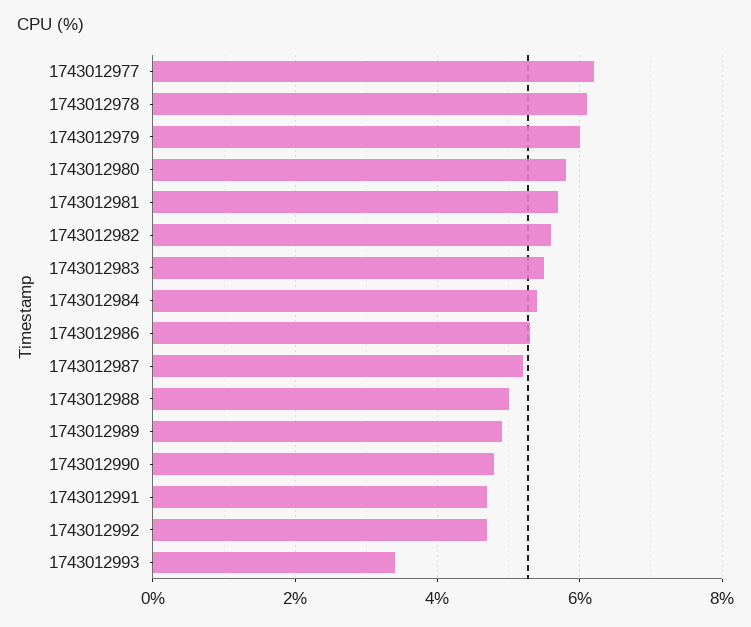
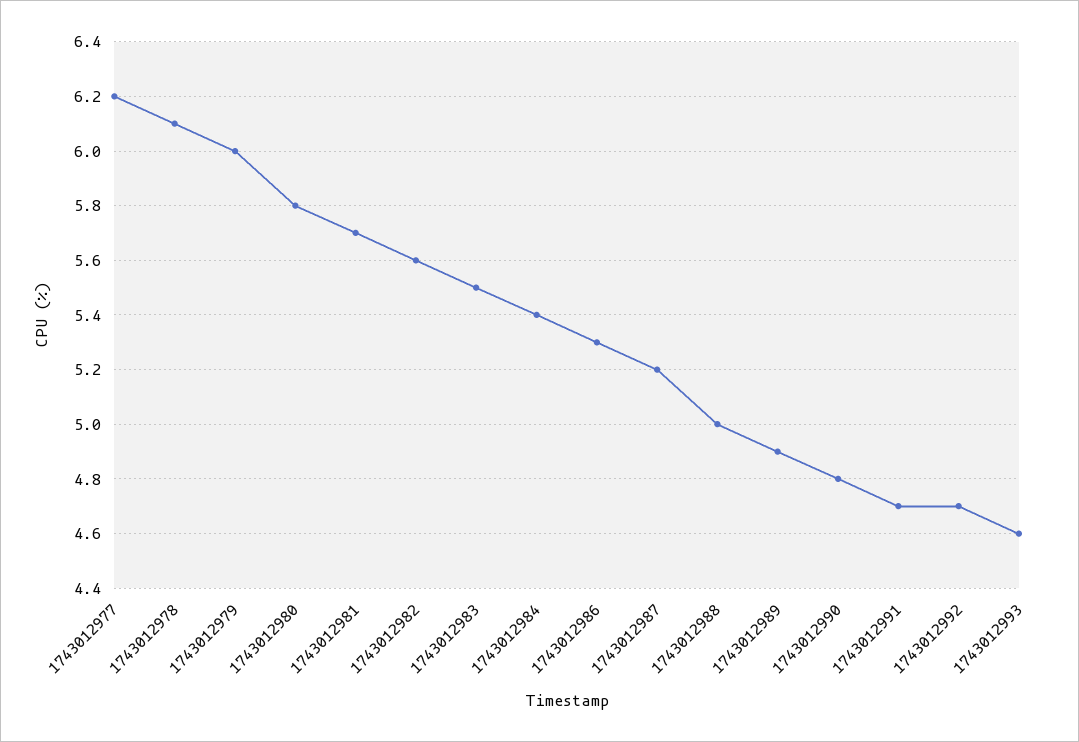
  {
    "1743012977": 6.2,
    "1743012978": 6.1,
    "1743012979": 6,
    "1743012980": 5.8,
    "1743012981": 5.7,
    "1743012982": 5.6,
    "1743012983": 5.5,
    "1743012984": 5.4,
    "1743012986": 5.3,
    "1743012987": 5.2,
    "1743012988": 5,
    "1743012989": 4.9,
    "1743012990": 4.8,
    "1743012991": 4.7,
    "1743012992": 4.7,
-   "1743012993": 3.5
+   "1743012993": 4.6
  }

